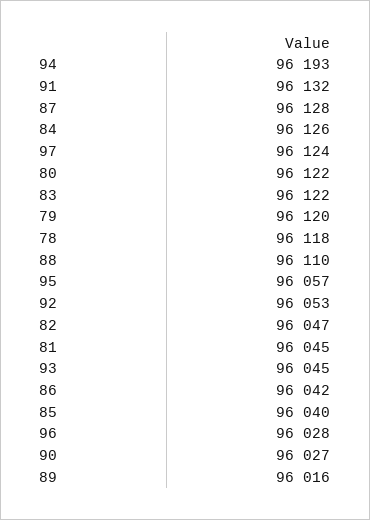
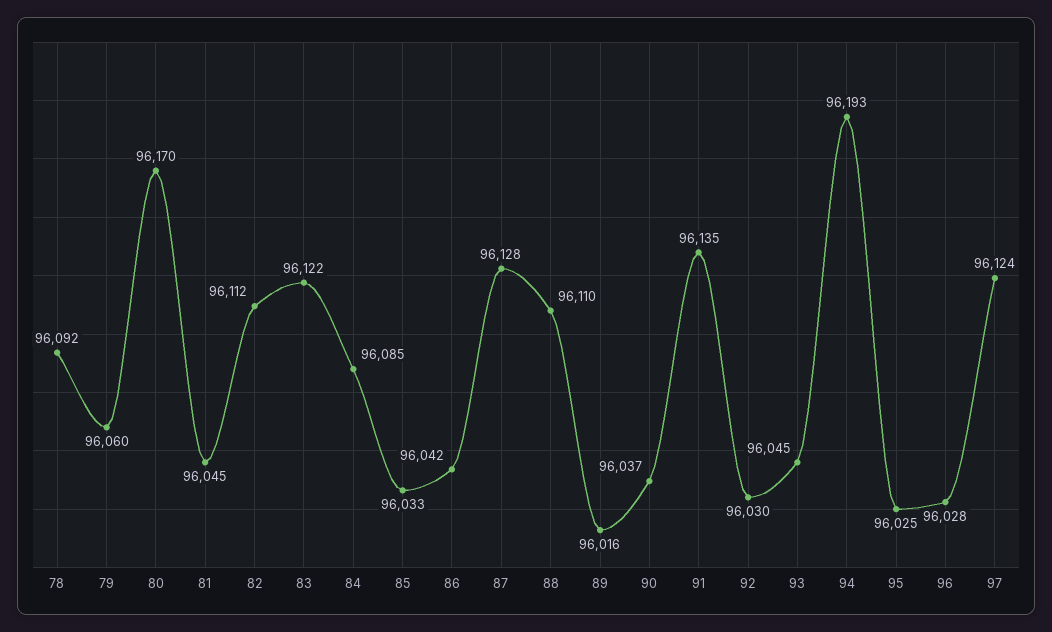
  {
    "94": 96193,
-   "91": 96132,
+   "91": 96135,
    "87": 96128,
-   "84": 96126,
+   "84": 96085,
    "97": 96124,
-   "80": 96122,
+   "80": 96170,
    "83": 96122,
-   "79": 96120,
+   "79": 96060,
-   "78": 96118,
+   "78": 96092,
    "88": 96110,
-   "95": 96057,
+   "95": 96025,
-   "92": 96053,
+   "92": 96030,
-   "82": 96047,
+   "82": 96112,
    "81": 96045,
    "93": 96045,
    "86": 96042,
-   "85": 96040,
+   "85": 96033,
    "96": 96028,
-   "90": 96027,
+   "90": 96037,
    "89": 96016
  }

